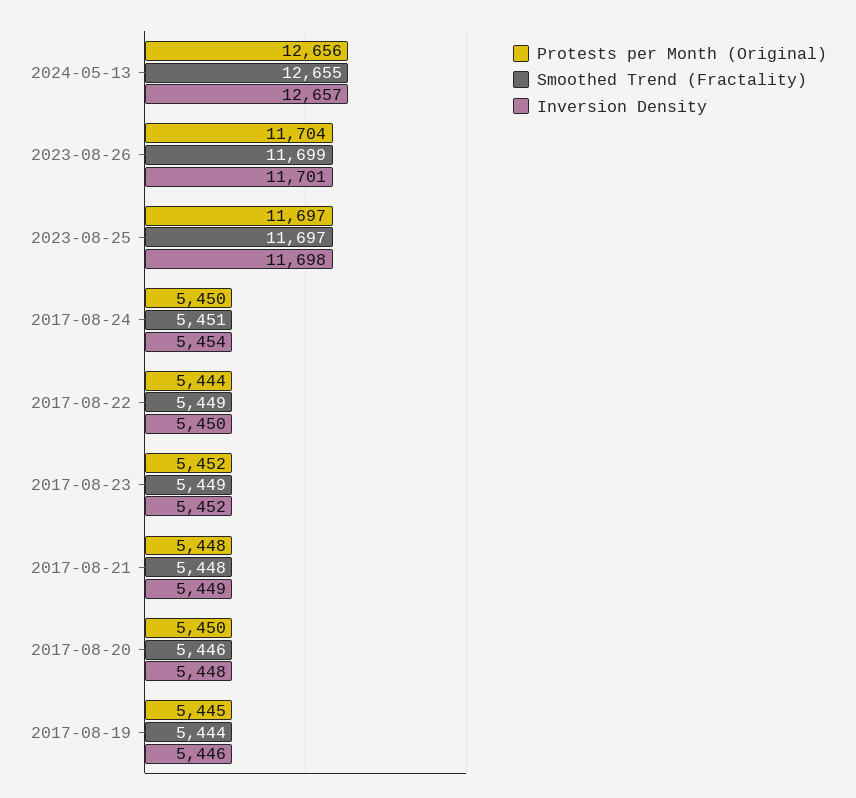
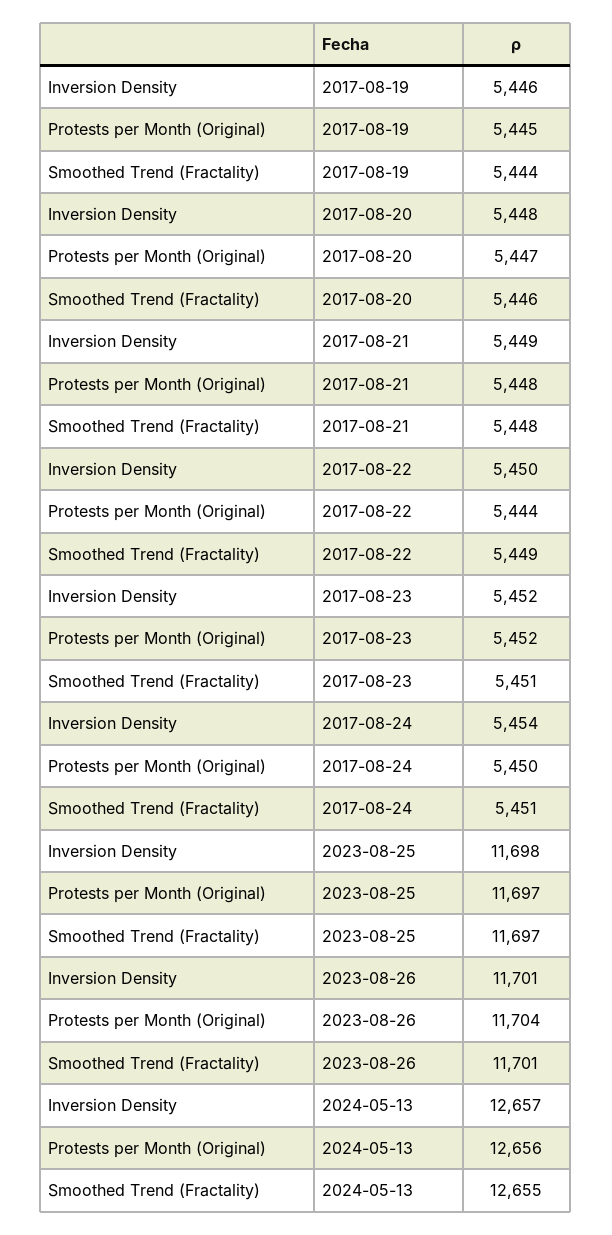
  {
    "Protests per Month (Original)": {
      "2024-05-13": 12656,
      "2023-08-26": 11704,
      "2023-08-25": 11697,
      "2017-08-24": 5450,
      "2017-08-22": 5444,
      "2017-08-23": 5452,
      "2017-08-21": 5448,
-     "2017-08-20": 5450,
+     "2017-08-20": 5447,
      "2017-08-19": 5445
    },
    "Smoothed Trend (Fractality)": {
      "2024-05-13": 12655,
-     "2023-08-26": 11699,
+     "2023-08-26": 11701,
      "2023-08-25": 11697,
      "2017-08-24": 5451,
      "2017-08-22": 5449,
-     "2017-08-23": 5449,
+     "2017-08-23": 5451,
      "2017-08-21": 5448,
      "2017-08-20": 5446,
      "2017-08-19": 5444
    },
    "Inversion Density": {
      "2024-05-13": 12657,
      "2023-08-26": 11701,
      "2023-08-25": 11698,
      "2017-08-24": 5454,
      "2017-08-22": 5450,
      "2017-08-23": 5452,
      "2017-08-21": 5449,
      "2017-08-20": 5448,
      "2017-08-19": 5446
    }
  }

